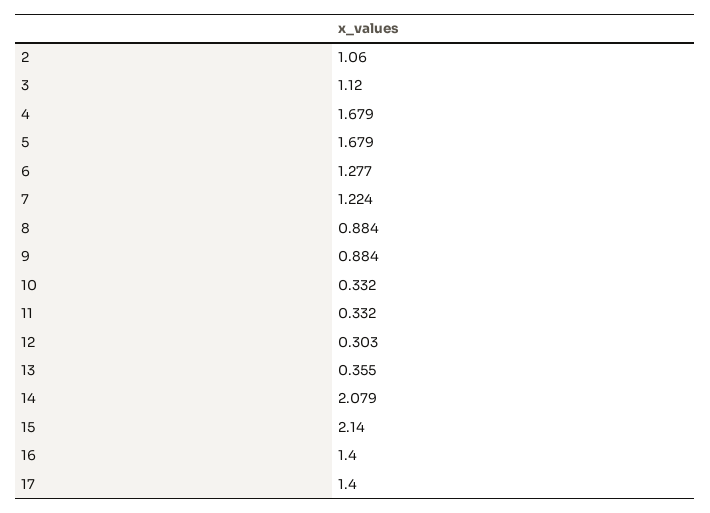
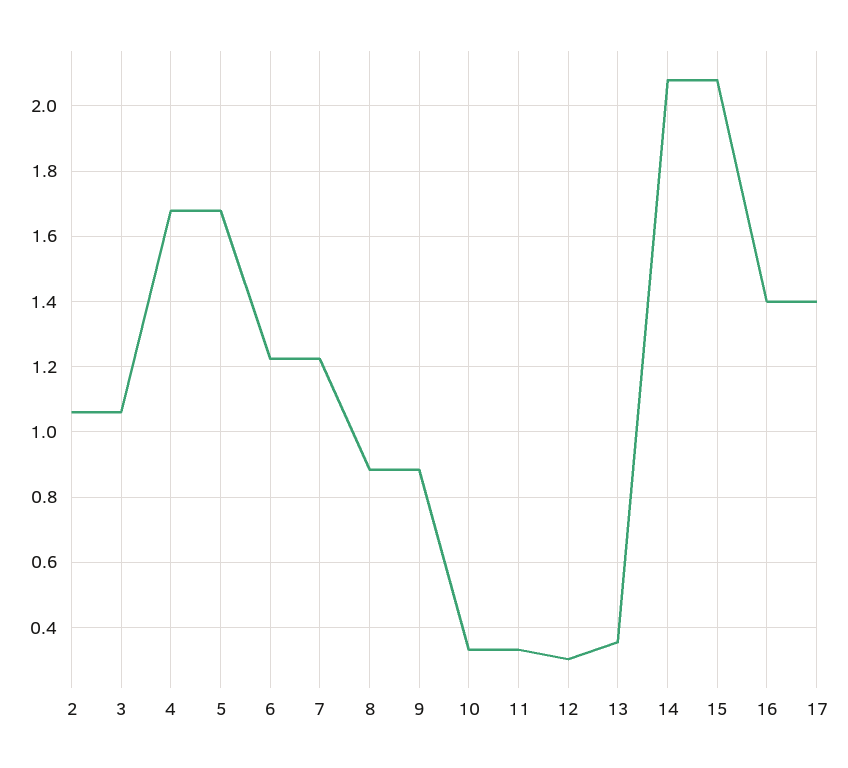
  {
    "2": 1.06,
-   "3": 1.12,
+   "3": 1.06,
    "4": 1.679,
    "5": 1.679,
-   "6": 1.277,
+   "6": 1.22,
    "7": 1.224,
    "8": 0.884,
    "9": 0.884,
    "10": 0.332,
    "11": 0.332,
    "12": 0.303,
    "13": 0.355,
    "14": 2.079,
-   "15": 2.14,
+   "15": 2.08,
    "16": 1.4,
    "17": 1.4
  }

